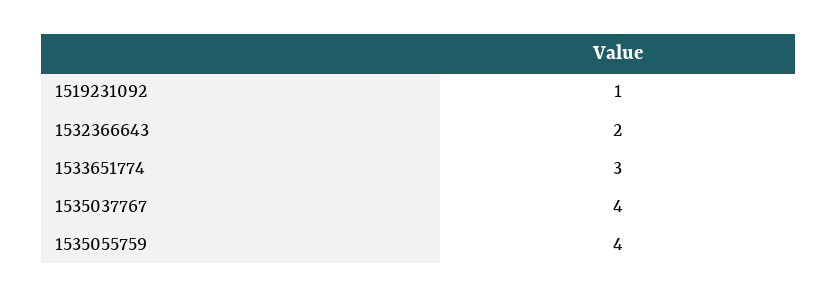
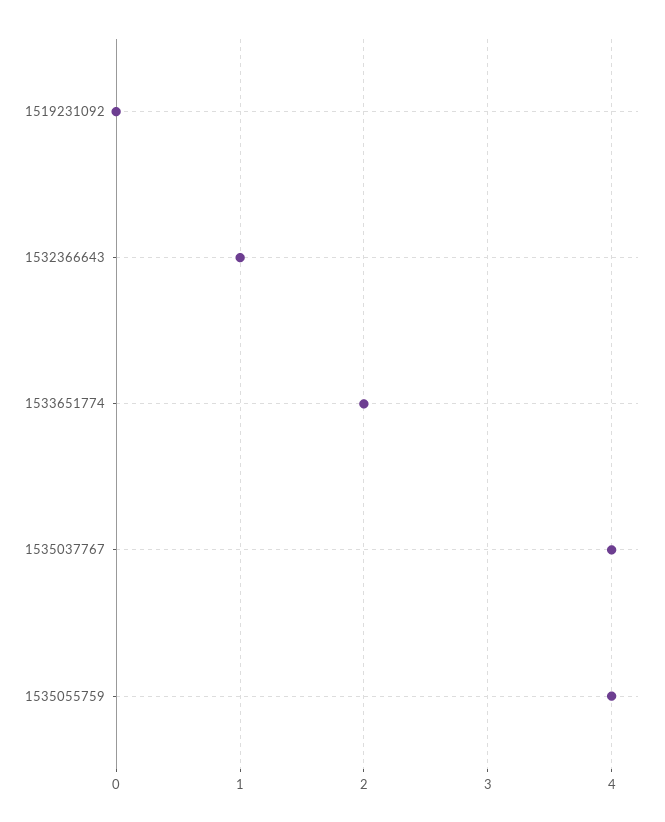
  {
-   "1519231092": 1,
+   "1519231092": 0,
-   "1532366643": 2,
+   "1532366643": 1,
-   "1533651774": 3,
+   "1533651774": 2,
    "1535037767": 4,
    "1535055759": 4
  }

